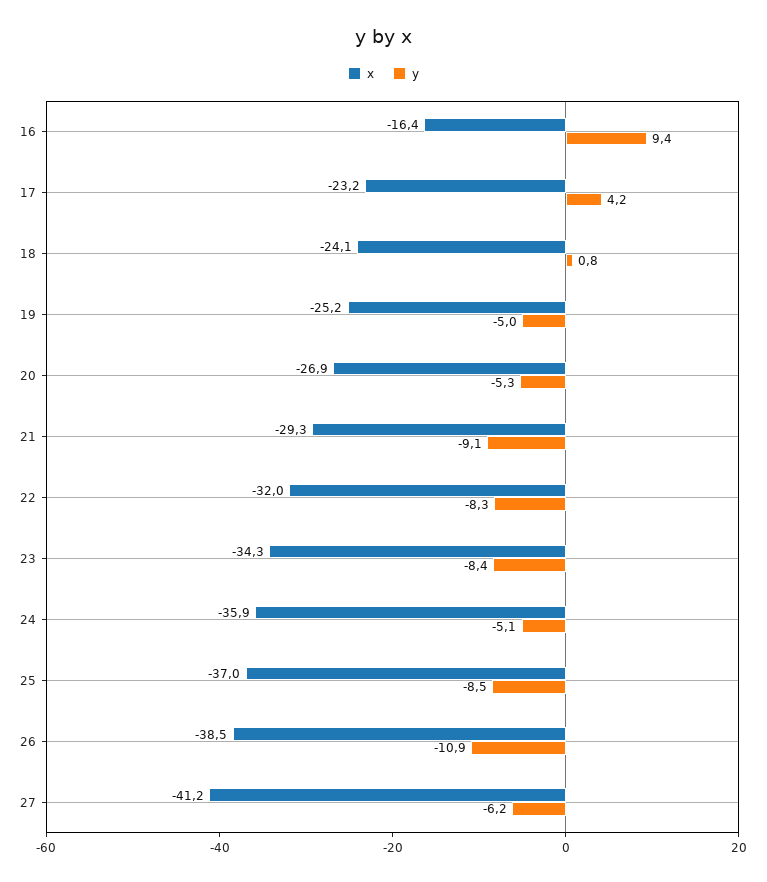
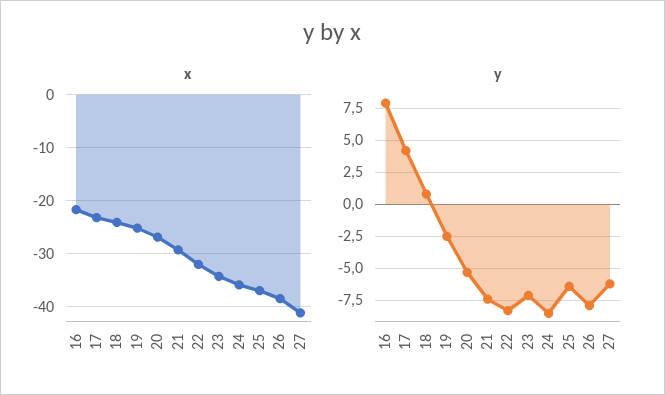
  {
    "x": {
-     "16": -16.4,
+     "16": -22,
      "17": -23.2,
      "18": -24.1,
      "19": -25.2,
      "20": -26.9,
      "21": -29.3,
      "22": -32,
      "23": -34.3,
      "24": -35.9,
      "25": -37,
      "26": -38.5,
      "27": -41.2
    },
    "y": {
-     "16": 9.4,
+     "16": 8,
      "17": 4.2,
      "18": 0.8,
-     "19": -5,
+     "19": -2.5,
      "20": -5.3,
-     "21": -9.1,
+     "21": -7.5,
      "22": -8.3,
-     "23": -8.4,
+     "23": -7,
-     "24": -5.1,
+     "24": -8.5,
-     "25": -8.5,
+     "25": -6.5,
-     "26": -10.9,
+     "26": -8,
      "27": -6.2
    }
  }

